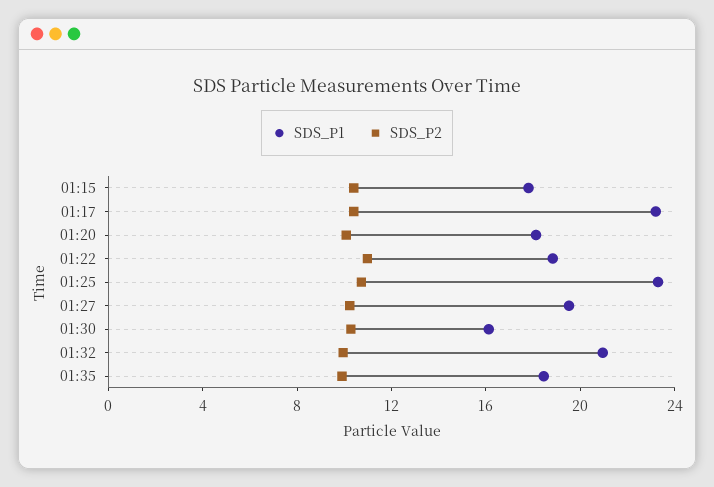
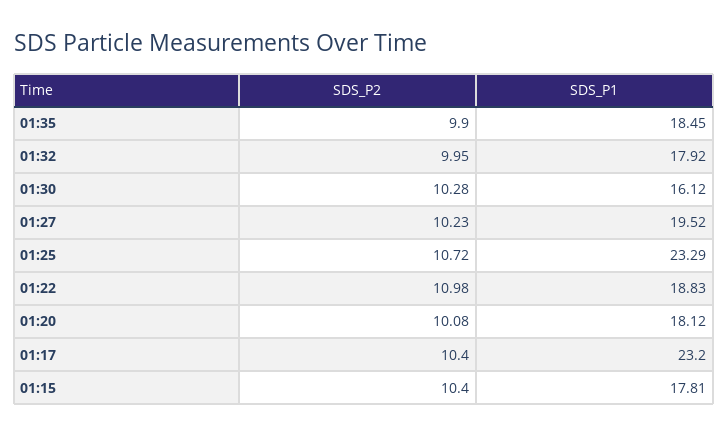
  {
    "SDS_P1": {
      "01:15": 17.81,
      "01:17": 23.2,
      "01:20": 18.12,
      "01:22": 18.83,
      "01:25": 23.29,
      "01:27": 19.52,
      "01:30": 16.12,
-     "01:32": 21,
+     "01:32": 17.92,
      "01:35": 18.45
    },
    "SDS_P2": {
      "01:15": 10.4,
      "01:17": 10.4,
      "01:20": 10.08,
      "01:22": 10.98,
      "01:25": 10.72,
      "01:27": 10.23,
      "01:30": 10.28,
      "01:32": 9.95,
      "01:35": 9.9
    }
  }

